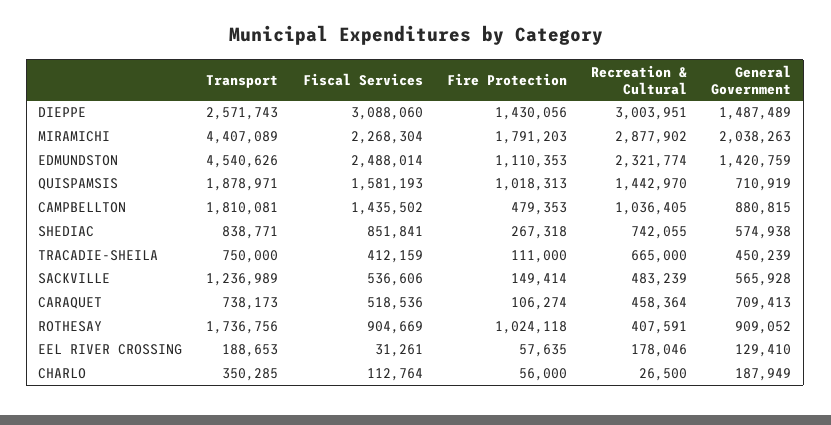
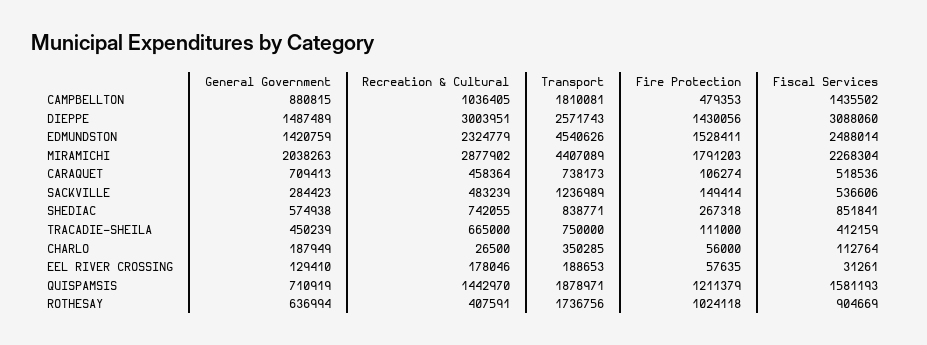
  {
    "Transport": {
      "DIEPPE": 2571743,
      "MIRAMICHI": 4407089,
      "EDMUNDSTON": 4540626,
      "QUISPAMSIS": 1878971,
      "CAMPBELLTON": 1810081,
      "SHEDIAC": 838771,
      "TRACADIE-SHEILA": 750000,
      "SACKVILLE": 1236989,
      "CARAQUET": 738173,
      "ROTHESAY": 1736756,
      "EEL RIVER CROSSING": 188653,
      "CHARLO": 350285
    },
    "Fiscal Services": {
      "DIEPPE": 3088060,
      "MIRAMICHI": 2268304,
      "EDMUNDSTON": 2488014,
      "QUISPAMSIS": 1581193,
      "CAMPBELLTON": 1435502,
      "SHEDIAC": 851841,
      "TRACADIE-SHEILA": 412159,
      "SACKVILLE": 536606,
      "CARAQUET": 518536,
      "ROTHESAY": 904669,
      "EEL RIVER CROSSING": 31261,
      "CHARLO": 112764
    },
    "Fire Protection": {
      "DIEPPE": 1430056,
      "MIRAMICHI": 1791203,
-     "EDMUNDSTON": 1110353,
+     "EDMUNDSTON": 1528411,
-     "QUISPAMSIS": 1018313,
+     "QUISPAMSIS": 1211379,
      "CAMPBELLTON": 479353,
      "SHEDIAC": 267318,
      "TRACADIE-SHEILA": 111000,
      "SACKVILLE": 149414,
      "CARAQUET": 106274,
      "ROTHESAY": 1024118,
      "EEL RIVER CROSSING": 57635,
      "CHARLO": 56000
    },
    "Recreation & Cultural": {
      "DIEPPE": 3003951,
      "MIRAMICHI": 2877902,
-     "EDMUNDSTON": 2321774,
+     "EDMUNDSTON": 2324779,
      "QUISPAMSIS": 1442970,
      "CAMPBELLTON": 1036405,
      "SHEDIAC": 742055,
      "TRACADIE-SHEILA": 665000,
      "SACKVILLE": 483239,
      "CARAQUET": 458364,
      "ROTHESAY": 407591,
      "EEL RIVER CROSSING": 178046,
      "CHARLO": 26500
    },
    "General Government": {
      "DIEPPE": 1487489,
      "MIRAMICHI": 2038263,
      "EDMUNDSTON": 1420759,
      "QUISPAMSIS": 710919,
      "CAMPBELLTON": 880815,
      "SHEDIAC": 574938,
      "TRACADIE-SHEILA": 450239,
-     "SACKVILLE": 565928,
+     "SACKVILLE": 284423,
      "CARAQUET": 709413,
-     "ROTHESAY": 909052,
+     "ROTHESAY": 636994,
      "EEL RIVER CROSSING": 129410,
      "CHARLO": 187949
    }
  }

